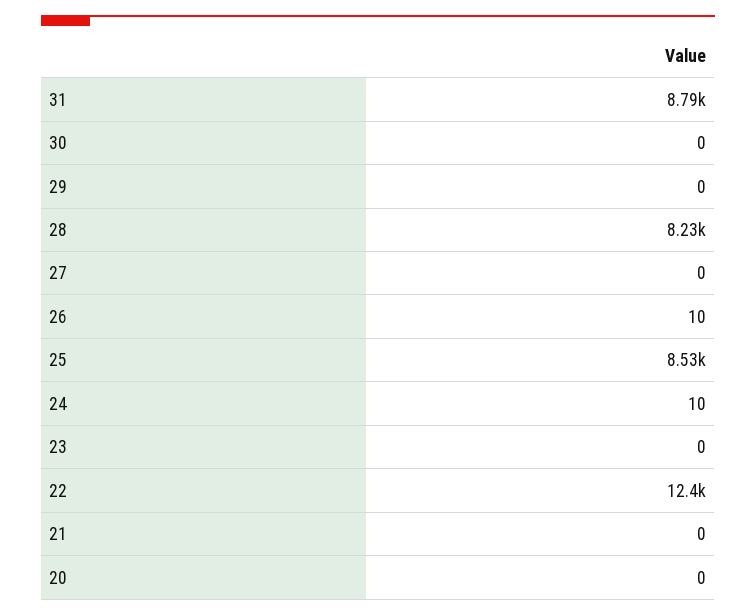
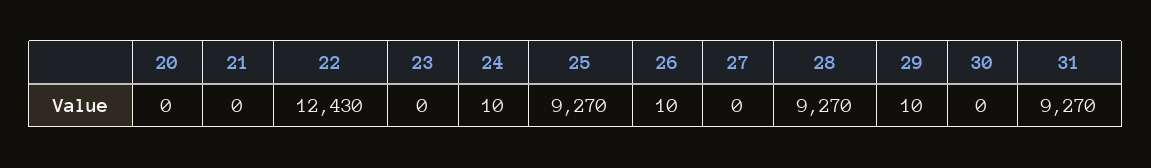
  {
-   "31": 8790,
+   "31": 9270,
    "30": 0,
-   "29": 0,
+   "29": 10,
-   "28": 8230,
+   "28": 9270,
    "27": 0,
    "26": 10,
-   "25": 8530,
+   "25": 9270,
    "24": 10,
    "23": 0,
    "22": 12430,
    "21": 0,
    "20": 0
  }

